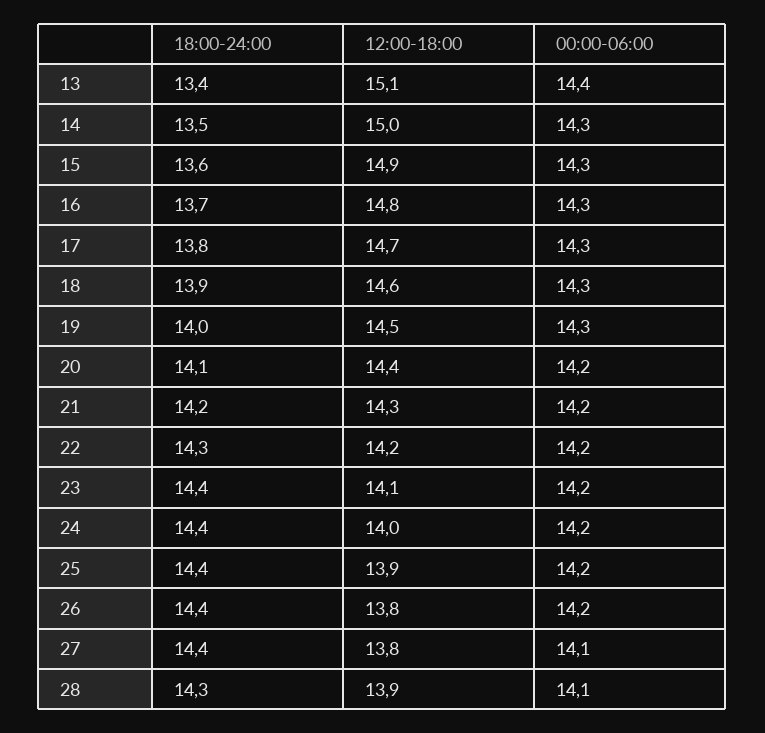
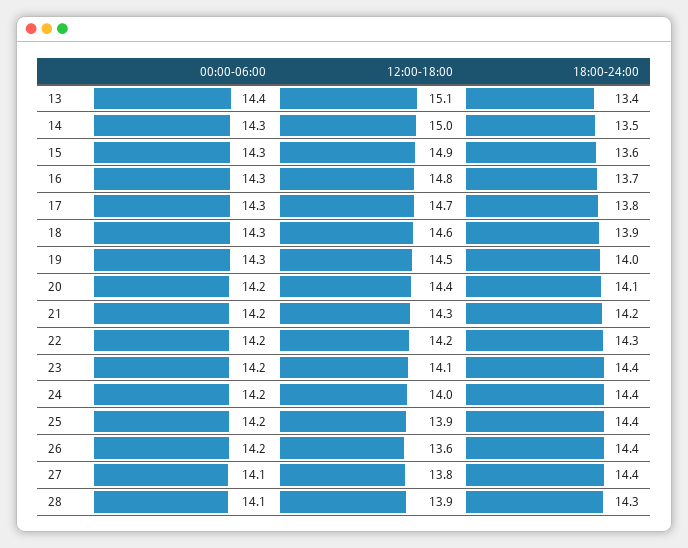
  {
    "18:00-24:00": {
      "13": 13.4,
      "14": 13.5,
      "15": 13.6,
      "16": 13.7,
      "17": 13.8,
      "18": 13.9,
      "19": 14,
      "20": 14.1,
      "21": 14.2,
      "22": 14.3,
      "23": 14.4,
      "24": 14.4,
      "25": 14.4,
      "26": 14.4,
      "27": 14.4,
      "28": 14.3
    },
    "12:00-18:00": {
      "13": 15.1,
      "14": 15,
      "15": 14.9,
      "16": 14.8,
      "17": 14.7,
      "18": 14.6,
      "19": 14.5,
      "20": 14.4,
      "21": 14.3,
      "22": 14.2,
      "23": 14.1,
      "24": 14,
      "25": 13.9,
-     "26": 13.8,
+     "26": 13.6,
      "27": 13.8,
      "28": 13.9
    },
    "00:00-06:00": {
      "13": 14.4,
      "14": 14.3,
      "15": 14.3,
      "16": 14.3,
      "17": 14.3,
      "18": 14.3,
      "19": 14.3,
      "20": 14.2,
      "21": 14.2,
      "22": 14.2,
      "23": 14.2,
      "24": 14.2,
      "25": 14.2,
      "26": 14.2,
      "27": 14.1,
      "28": 14.1
    }
  }

